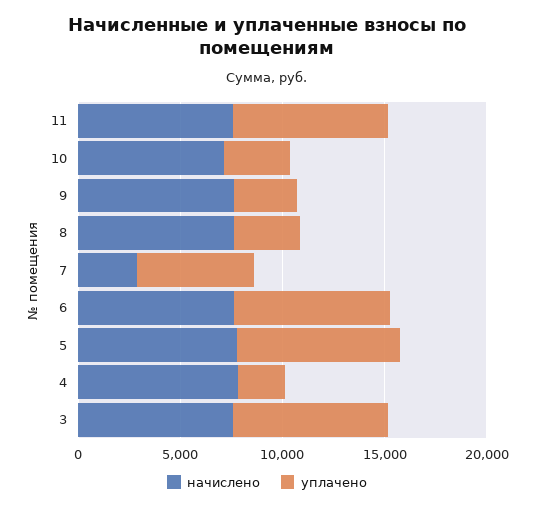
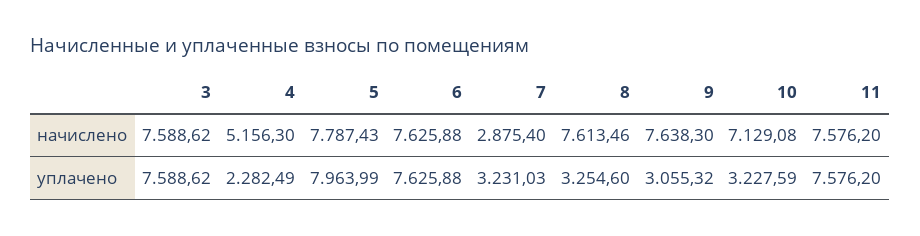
  {
    "начислено": {
      "11": 7576.2,
      "10": 7129.08,
      "9": 7638.3,
      "8": 7613.46,
      "7": 2875.4,
      "6": 7625.88,
      "5": 7787.43,
-     "4": 8000,
+     "4": 5156.3,
      "3": 7588.62
    },
    "уплачено": {
      "11": 7576.2,
      "10": 3227.59,
      "9": 3055.32,
      "8": 3254.6,
-     "7": 6000,
+     "7": 3231.03,
      "6": 7625.88,
      "5": 7963.99,
      "4": 2282.49,
      "3": 7588.62
    }
  }

